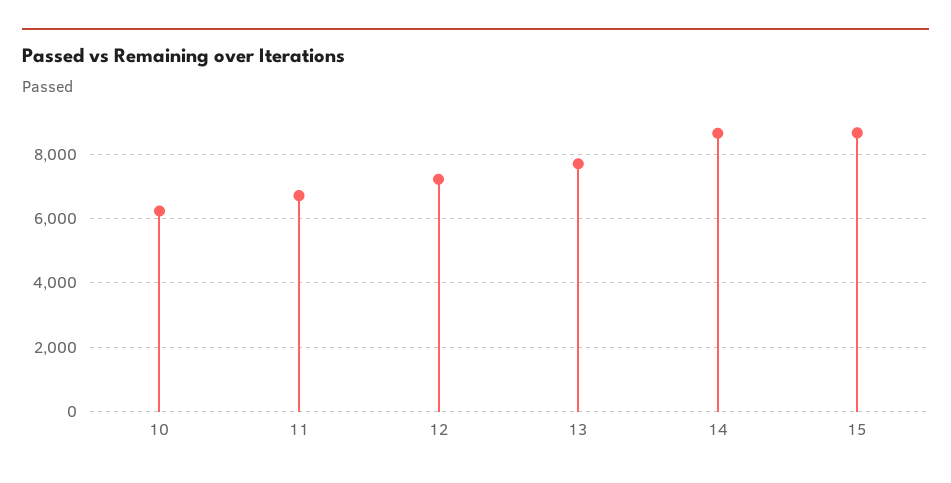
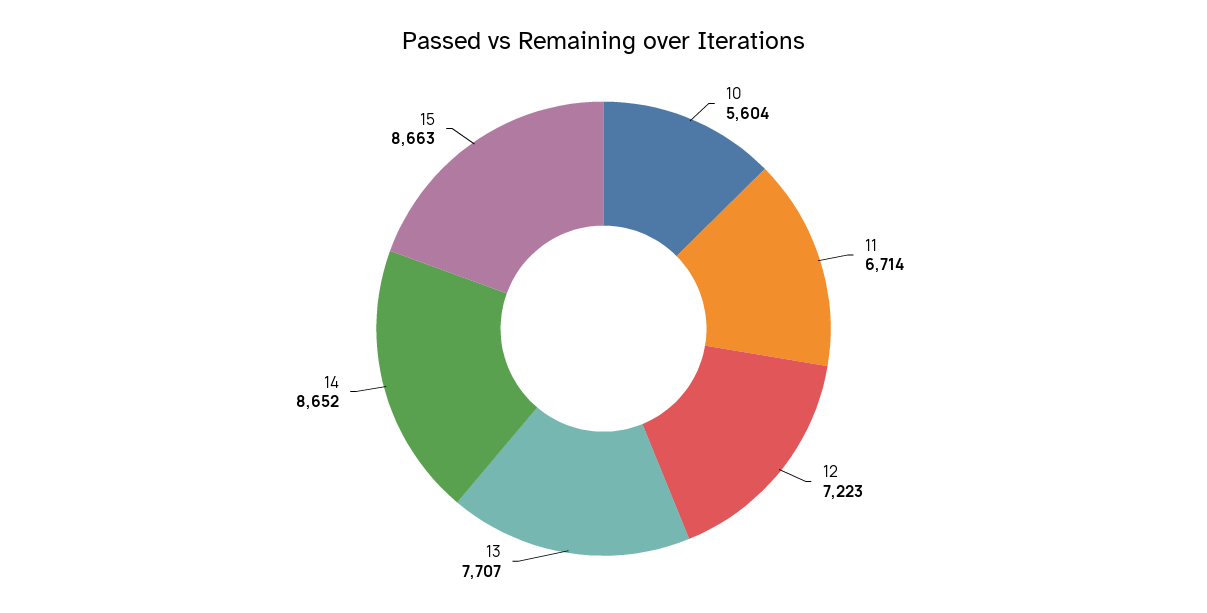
  {
-   "10": 6200,
+   "10": 5604,
    "11": 6714,
    "12": 7223,
    "13": 7707,
    "14": 8652,
    "15": 8663
  }

